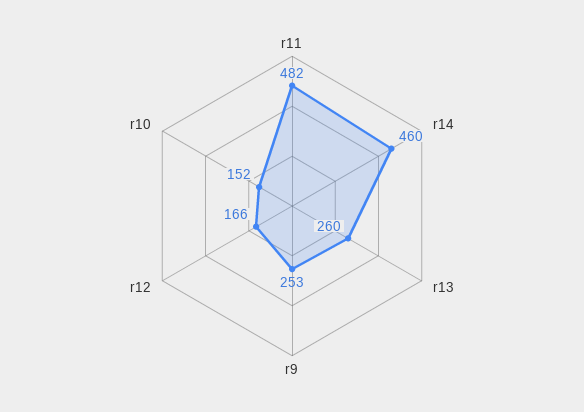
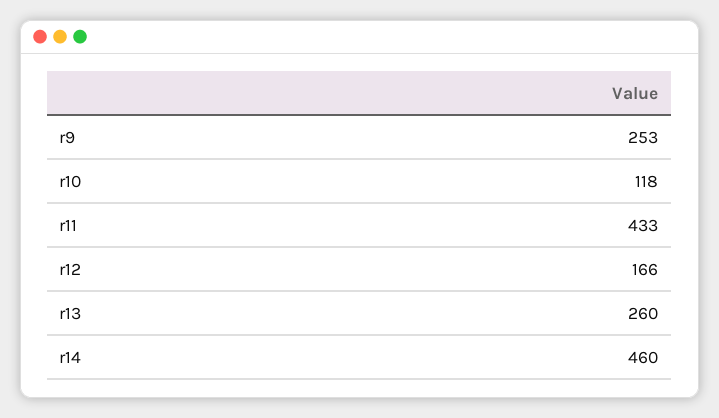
  {
-   "r11": 482,
+   "r11": 433,
    "r14": 460,
    "r13": 260,
    "r9": 253,
    "r12": 166,
-   "r10": 152
+   "r10": 118
  }

